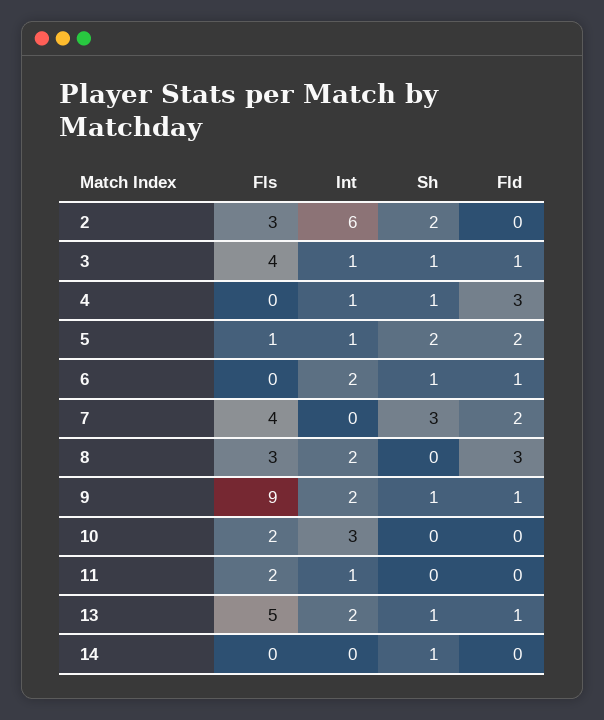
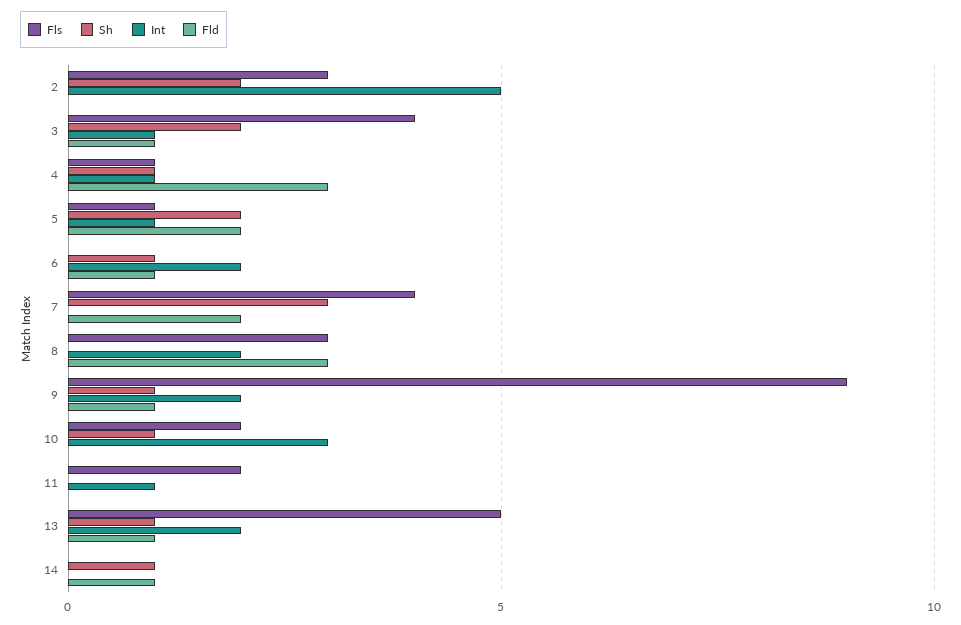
  {
    "Fls": {
      "2": 3,
      "3": 4,
-     "4": 0,
+     "4": 1,
      "5": 1,
      "6": 0,
      "7": 4,
      "8": 3,
      "9": 9,
      "10": 2,
      "11": 2,
      "13": 5,
      "14": 0
    },
    "Int": {
-     "2": 6,
+     "2": 5,
      "3": 1,
      "4": 1,
      "5": 1,
      "6": 2,
      "7": 0,
      "8": 2,
      "9": 2,
      "10": 3,
      "11": 1,
      "13": 2,
      "14": 0
    },
    "Sh": {
      "2": 2,
-     "3": 1,
+     "3": 2,
      "4": 1,
      "5": 2,
      "6": 1,
      "7": 3,
      "8": 0,
      "9": 1,
-     "10": 0,
+     "10": 1,
      "11": 0,
      "13": 1,
      "14": 1
    },
    "Fld": {
      "2": 0,
      "3": 1,
      "4": 3,
      "5": 2,
      "6": 1,
      "7": 2,
      "8": 3,
      "9": 1,
      "10": 0,
      "11": 0,
      "13": 1,
-     "14": 0
+     "14": 1
    }
  }

